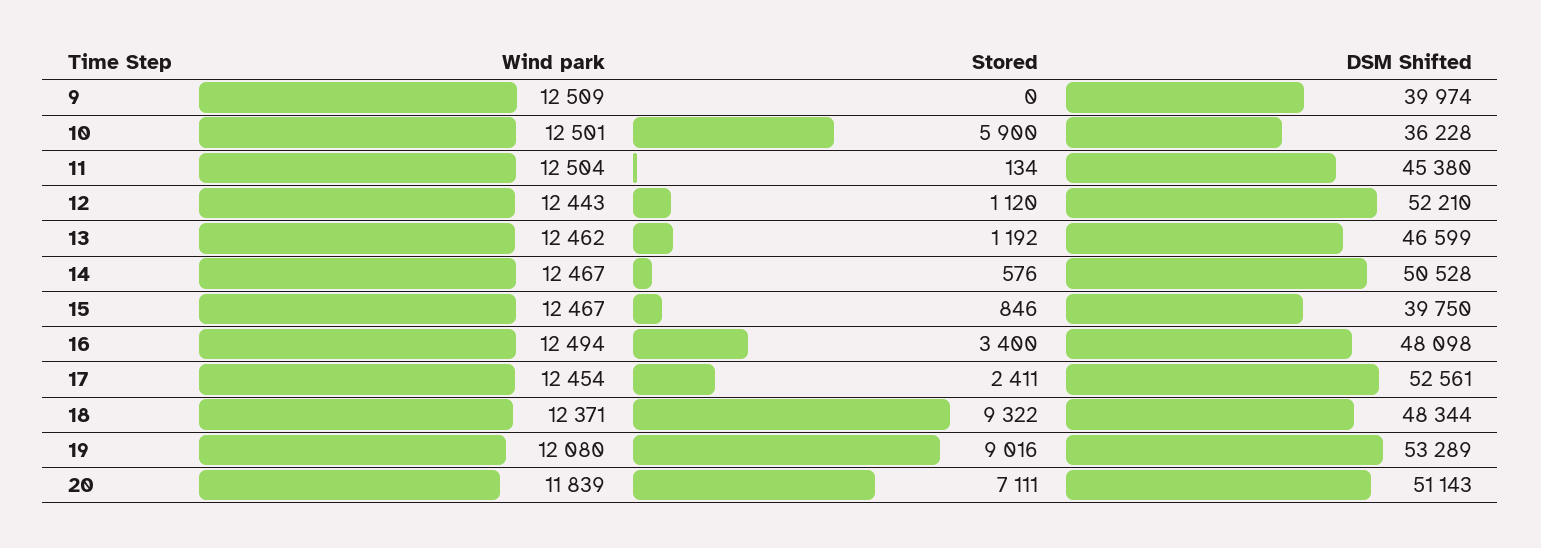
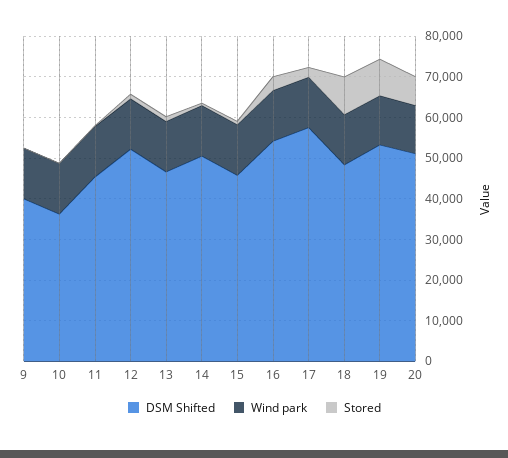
  {
    "Wind park": {
      "9": 12509,
      "10": 12501,
      "11": 12504,
      "12": 12443,
      "13": 12462,
      "14": 12467,
      "15": 12467,
      "16": 12494,
      "17": 12454,
      "18": 12371,
      "19": 12080,
      "20": 11839
    },
    "Stored": {
      "9": 0,
-     "10": 5900,
+     "10": 0,
      "11": 134,
      "12": 1120,
      "13": 1192,
      "14": 576,
      "15": 846,
      "16": 3400,
      "17": 2411,
      "18": 9322,
      "19": 9016,
      "20": 7111
    },
    "DSM Shifted": {
      "9": 39974,
      "10": 36228,
      "11": 45380,
      "12": 52210,
      "13": 46599,
      "14": 50528,
-     "15": 39750,
+     "15": 46000,
-     "16": 48098,
+     "16": 54000,
-     "17": 52561,
+     "17": 58000,
      "18": 48344,
      "19": 53289,
      "20": 51143
    }
  }

